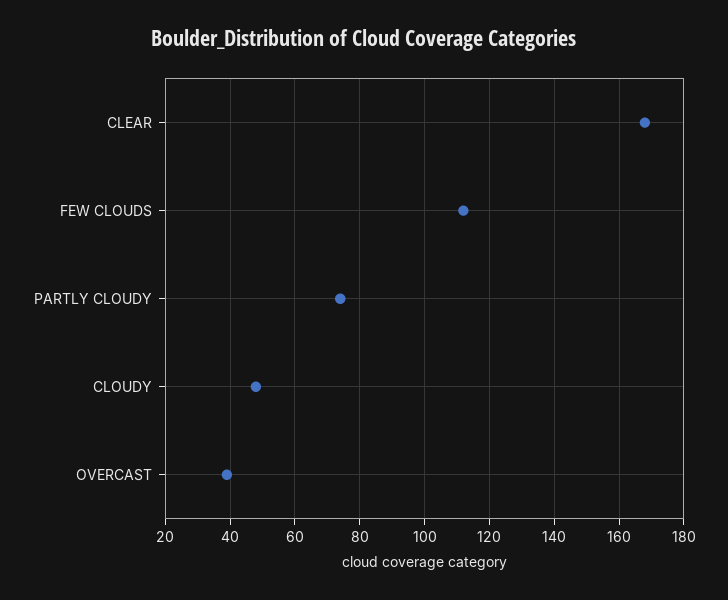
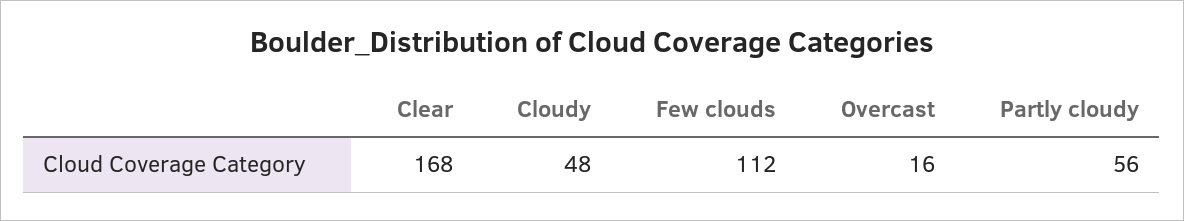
  {
    "CLEAR": 168,
    "FEW CLOUDS": 112,
-   "PARTLY CLOUDY": 75,
+   "PARTLY CLOUDY": 56,
    "CLOUDY": 48,
-   "OVERCAST": 40
+   "OVERCAST": 16
  }

